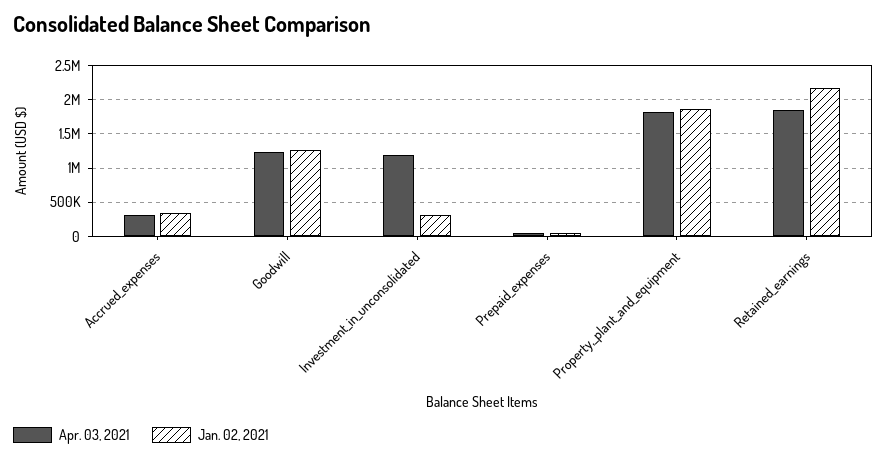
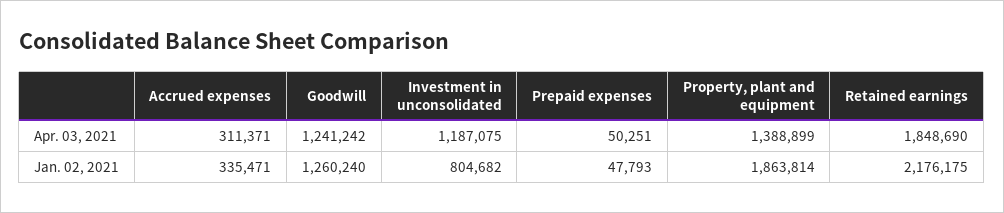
  {
    "Apr. 03, 2021": {
      "Accrued_expenses": 311371,
      "Goodwill": 1241242,
      "Investment_in_unconsolidated": 1187075,
      "Prepaid_expenses": 50251,
-     "Property,_plant_and_equipment": 1800000,
+     "Property,_plant_and_equipment": 1388899,
      "Retained_earnings": 1848690
    },
    "Jan. 02, 2021": {
      "Accrued_expenses": 335471,
      "Goodwill": 1260240,
-     "Investment_in_unconsolidated": 300000,
+     "Investment_in_unconsolidated": 804682,
      "Prepaid_expenses": 47793,
      "Property,_plant_and_equipment": 1863814,
      "Retained_earnings": 2176175
    }
  }

